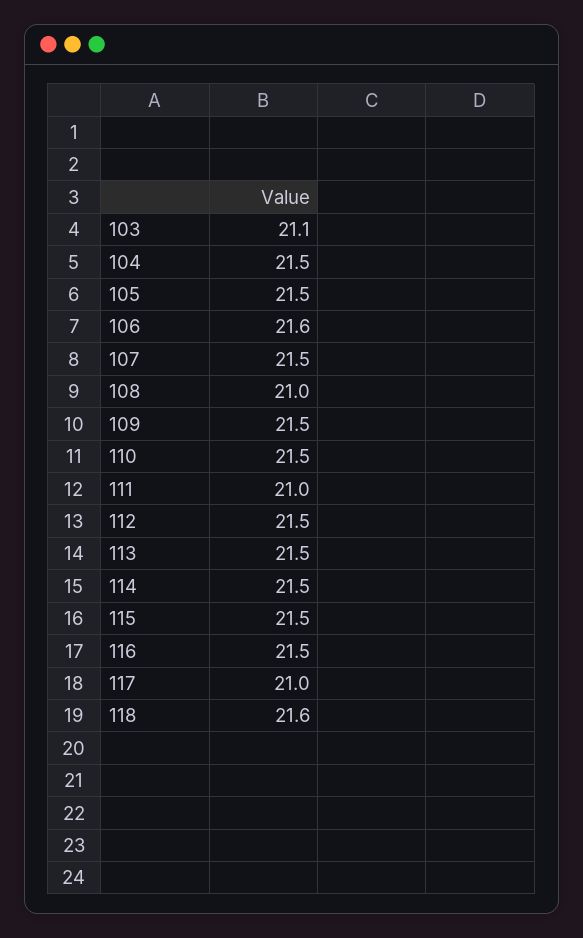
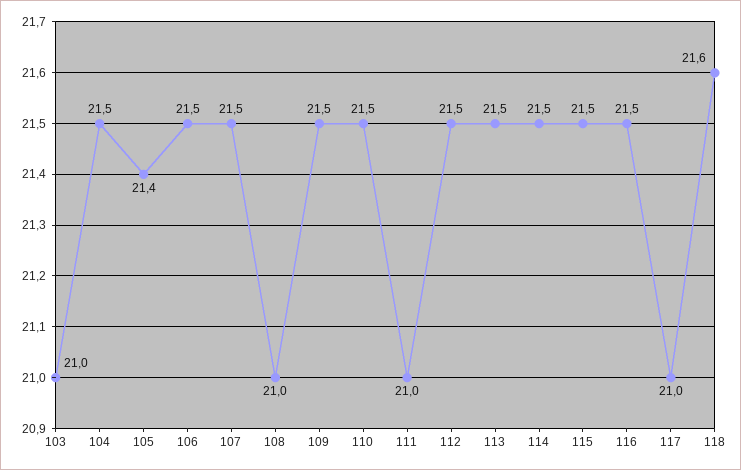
  {
-   "103": 21.1,
+   "103": 21,
    "104": 21.5,
-   "105": 21.5,
+   "105": 21.4,
-   "106": 21.6,
+   "106": 21.5,
    "107": 21.5,
    "108": 21,
    "109": 21.5,
    "110": 21.5,
    "111": 21,
    "112": 21.5,
    "113": 21.5,
    "114": 21.5,
    "115": 21.5,
    "116": 21.5,
    "117": 21,
    "118": 21.6
  }

